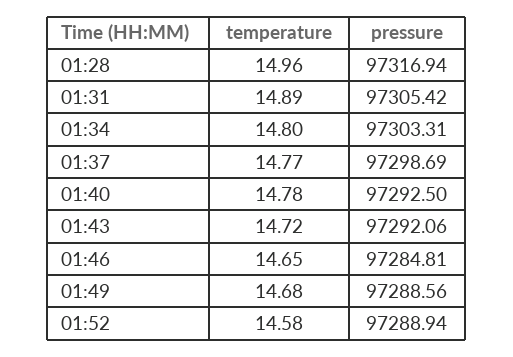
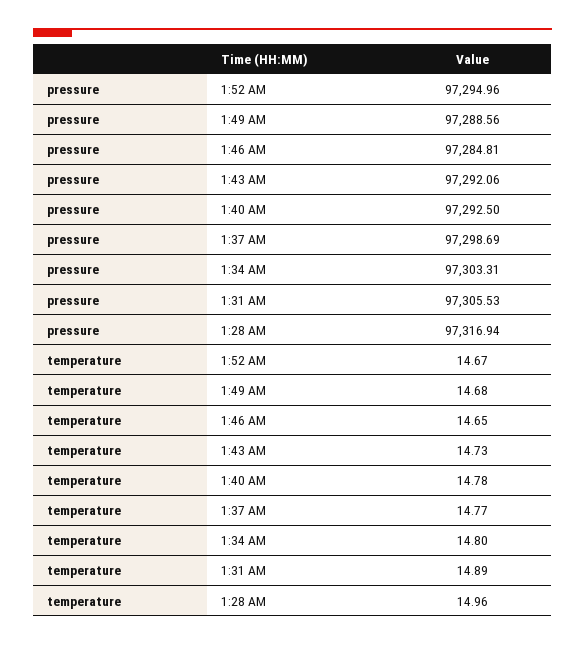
  {
    "temperature": {
      "01:28": 14.96,
      "01:31": 14.89,
      "01:34": 14.8,
      "01:37": 14.77,
      "01:40": 14.78,
-     "01:43": 14.72,
+     "01:43": 14.73,
      "01:46": 14.65,
      "01:49": 14.68,
-     "01:52": 14.58
+     "01:52": 14.67
    },
    "pressure": {
      "01:28": 97316.94,
-     "01:31": 97305.42,
+     "01:31": 97305.53,
      "01:34": 97303.31,
      "01:37": 97298.69,
      "01:40": 97292.5,
      "01:43": 97292.06,
      "01:46": 97284.81,
      "01:49": 97288.56,
-     "01:52": 97288.94
+     "01:52": 97294.96
    }
  }

